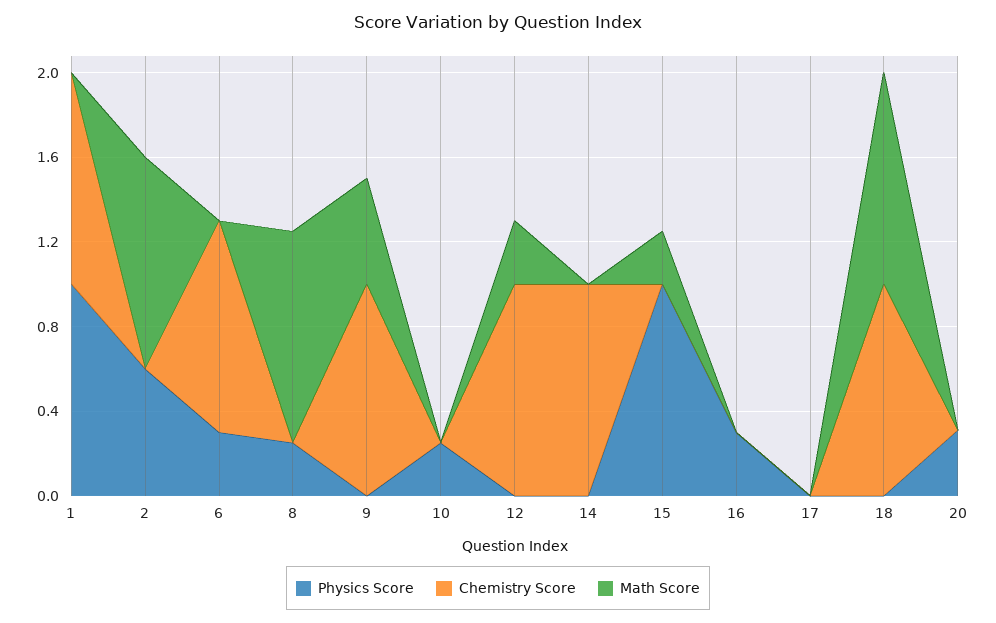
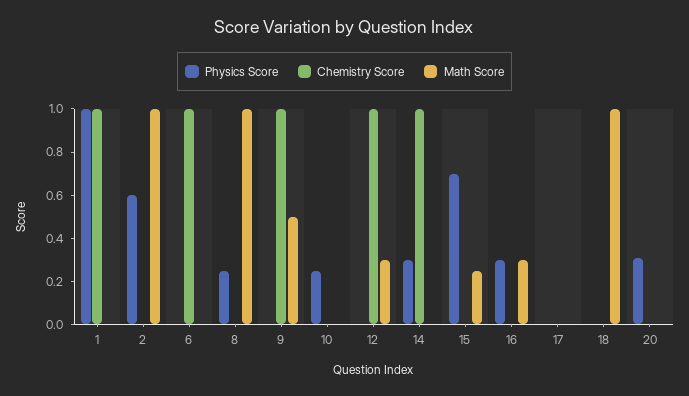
  {
    "Physics Score": {
      "1": 1,
      "2": 0.6,
-     "6": 0.3,
+     "6": 0,
      "8": 0.25,
      "9": 0,
      "10": 0.25,
      "12": 0,
-     "14": 0,
+     "14": 0.3,
-     "15": 1,
+     "15": 0.7,
      "16": 0.3,
      "17": 0,
      "18": 0,
      "20": 0.3
    },
    "Chemistry Score": {
      "1": 1,
      "2": 0,
      "6": 1,
      "8": 0,
      "9": 1,
      "10": 0,
      "12": 1,
      "14": 1,
      "15": 0,
      "16": 0,
      "17": 0,
-     "18": 1,
+     "18": 0,
      "20": 0
    },
    "Math Score": {
      "1": 0,
      "2": 1,
      "6": 0,
      "8": 1,
      "9": 0.5,
      "10": 0,
      "12": 0.3,
      "14": 0,
      "15": 0.25,
-     "16": 0,
+     "16": 0.3,
      "17": 0,
      "18": 1,
      "20": 0
    }
  }

